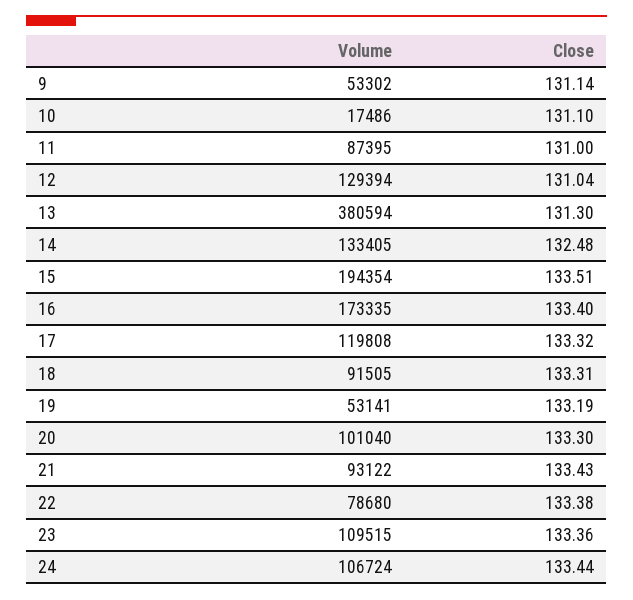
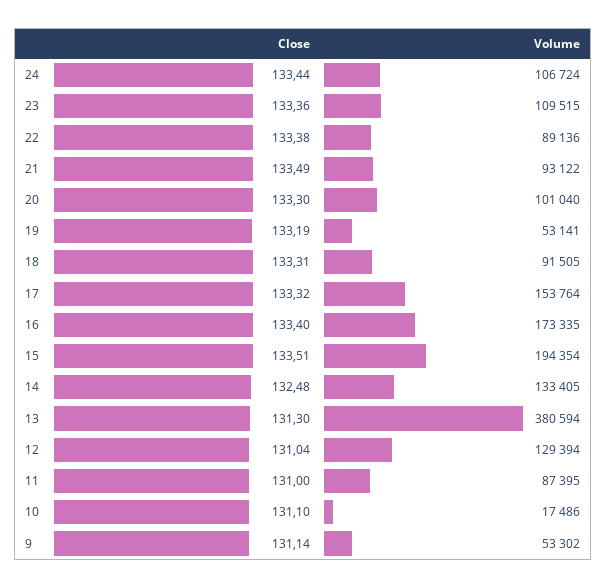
  {
    "Volume": {
      "9": 53302,
      "10": 17486,
      "11": 87395,
      "12": 129394,
      "13": 380594,
      "14": 133405,
      "15": 194354,
      "16": 173335,
-     "17": 119808,
+     "17": 153764,
      "18": 91505,
      "19": 53141,
      "20": 101040,
      "21": 93122,
-     "22": 78680,
+     "22": 89136,
      "23": 109515,
      "24": 106724
    },
    "Close": {
      "9": 131.14,
      "10": 131.1,
      "11": 131,
      "12": 131.04,
      "13": 131.3,
      "14": 132.48,
      "15": 133.51,
      "16": 133.4,
      "17": 133.32,
      "18": 133.31,
      "19": 133.19,
      "20": 133.3,
-     "21": 133.43,
+     "21": 133.49,
      "22": 133.38,
      "23": 133.36,
      "24": 133.44
    }
  }

